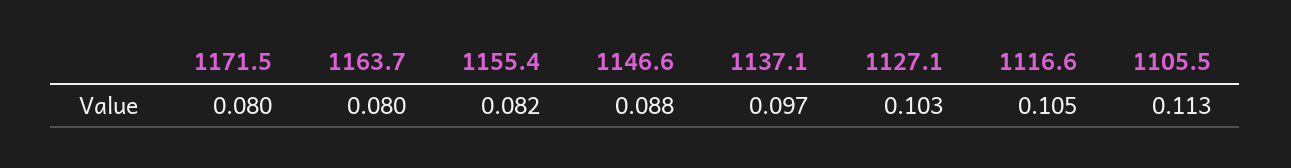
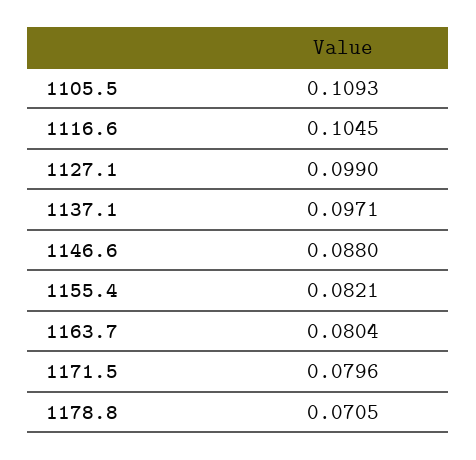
  {
    "1171.5": 0.0796,
    "1163.7": 0.0804,
    "1155.4": 0.0821,
    "1146.6": 0.088,
    "1137.1": 0.0971,
-   "1127.1": 0.103,
+   "1127.1": 0.099,
    "1116.6": 0.1045,
-   "1105.5": 0.113
+   "1105.5": 0.1093,
+   "1178.8": 0.0705
  }

